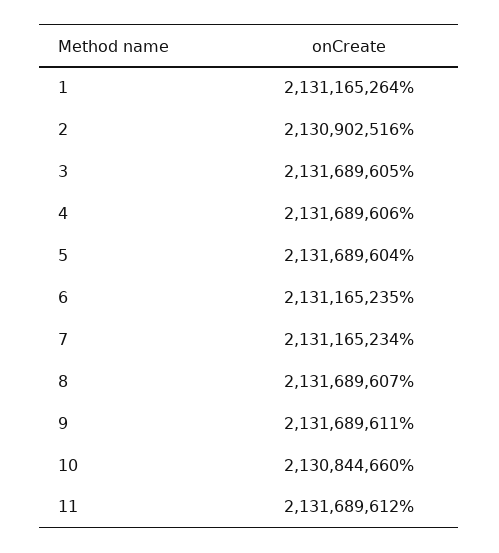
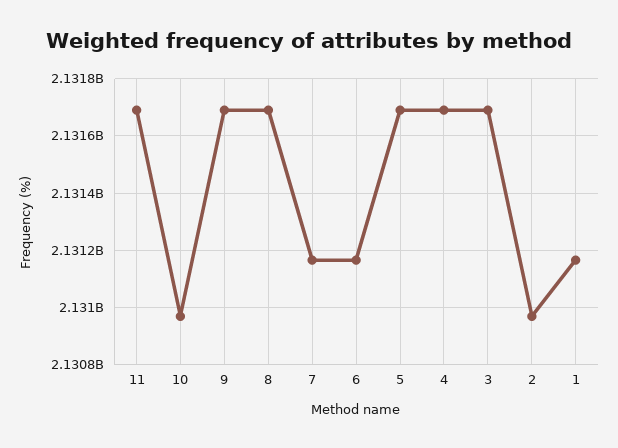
  {
    "1": 2131165264,
-   "2": 2130902516,
+   "2": 2130975000,
    "3": 2131689605,
    "4": 2131689606,
    "5": 2131689604,
    "6": 2131165235,
    "7": 2131165234,
    "8": 2131689607,
    "9": 2131689611,
-   "10": 2130844660,
+   "10": 2130975000,
    "11": 2131689612
  }

